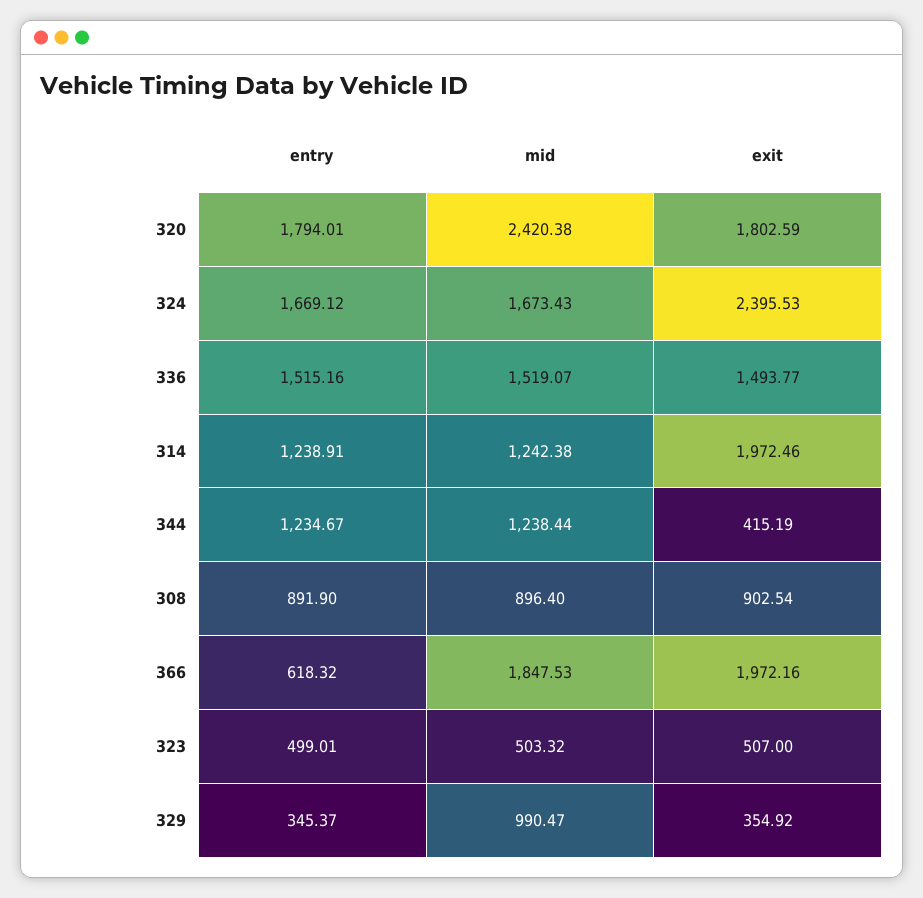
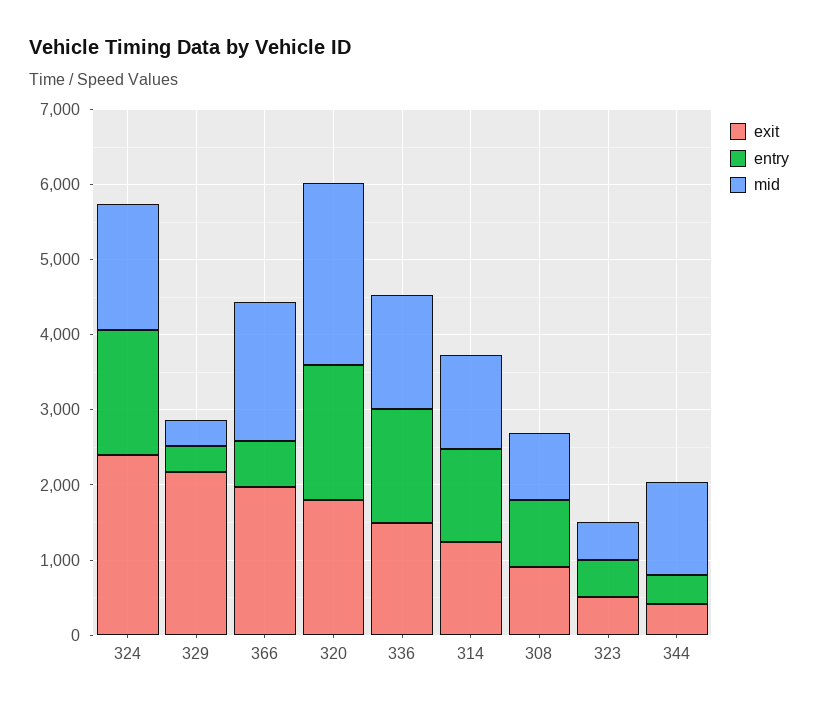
  {
    "entry": {
      "320": 1794.01,
      "324": 1669.12,
      "336": 1515.16,
      "314": 1238.91,
-     "344": 1234.67,
+     "344": 400,
      "308": 891.9,
      "366": 618.32,
      "323": 499.01,
      "329": 345.37
    },
    "mid": {
      "320": 2420.38,
      "324": 1673.43,
      "336": 1519.07,
      "314": 1242.38,
      "344": 1238.44,
      "308": 896.4,
      "366": 1847.53,
      "323": 503.32,
-     "329": 990.47
+     "329": 400
    },
    "exit": {
      "320": 1802.59,
      "324": 2395.53,
      "336": 1493.77,
-     "314": 1972.46,
+     "314": 1200,
      "344": 415.19,
      "308": 902.54,
      "366": 1972.16,
      "323": 507,
-     "329": 354.92
+     "329": 2200
    }
  }

